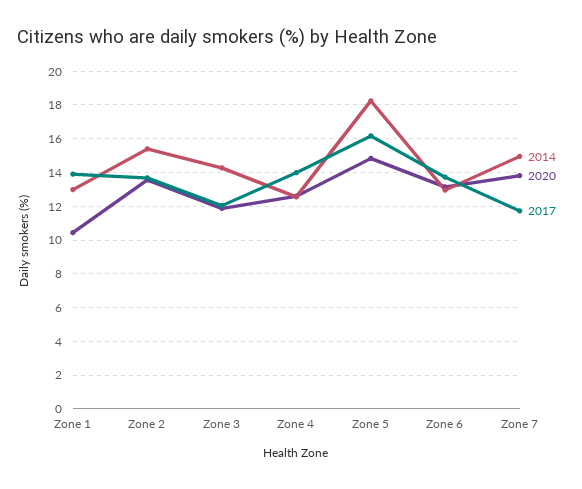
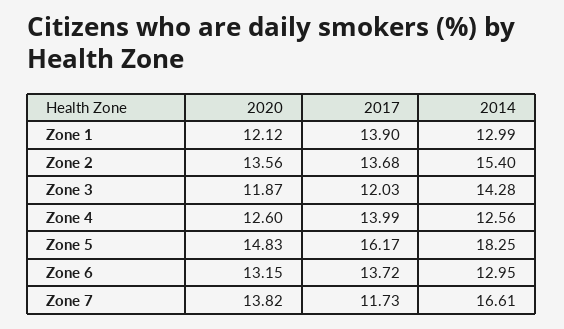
  {
    "2014": {
      "Zone 1": 12.99,
      "Zone 2": 15.4,
      "Zone 3": 14.28,
      "Zone 4": 12.56,
      "Zone 5": 18.25,
      "Zone 6": 12.95,
-     "Zone 7": 15
+     "Zone 7": 16.61
    },
    "2020": {
-     "Zone 1": 10.5,
+     "Zone 1": 12.12,
      "Zone 2": 13.56,
      "Zone 3": 11.87,
      "Zone 4": 12.6,
      "Zone 5": 14.83,
      "Zone 6": 13.15,
      "Zone 7": 13.82
    },
    "2017": {
      "Zone 1": 13.9,
      "Zone 2": 13.68,
      "Zone 3": 12.03,
      "Zone 4": 13.99,
      "Zone 5": 16.17,
      "Zone 6": 13.72,
      "Zone 7": 11.73
    }
  }

